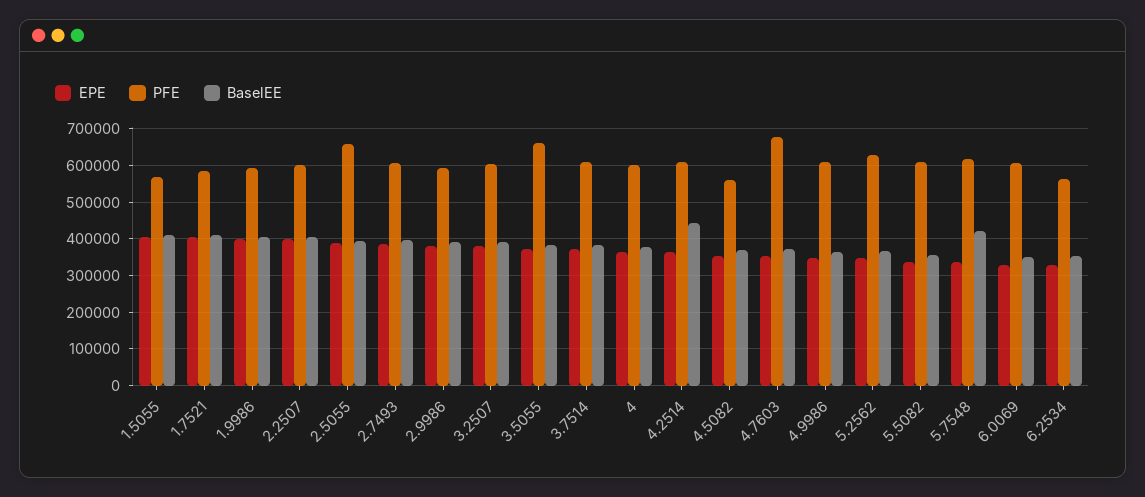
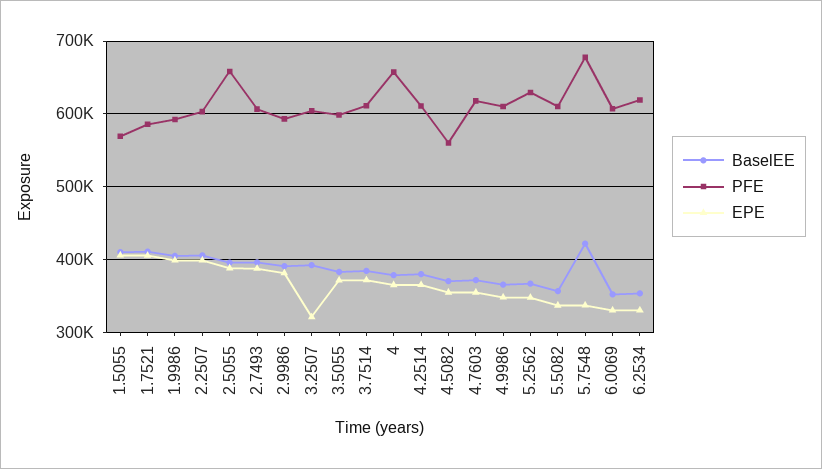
  {
    "EPE": {
      "1.5055": 410000,
      "1.7521": 410000,
      "1.9986": 400000,
      "2.2507": 400000,
      "2.5055": 390000,
      "2.7493": 390000,
      "2.9986": 380000,
-     "3.2507": 380000,
+     "3.2507": 320000,
      "3.5055": 370000,
      "3.7514": 370000,
      "4": 360000,
      "4.2514": 360000,
      "4.5082": 350000,
      "4.7603": 350000,
      "4.9986": 350000,
      "5.2562": 350000,
      "5.5082": 340000,
      "5.7548": 340000,
      "6.0069": 330000,
      "6.2534": 330000
    },
    "PFE": {
      "1.5055": 570000,
      "1.7521": 590000,
      "1.9986": 590000,
      "2.2507": 600000,
      "2.5055": 660000,
      "2.7493": 610000,
      "2.9986": 590000,
      "3.2507": 600000,
-     "3.5055": 660000,
+     "3.5055": 600000,
      "3.7514": 610000,
-     "4": 600000,
+     "4": 660000,
      "4.2514": 610000,
      "4.5082": 560000,
-     "4.7603": 680000,
+     "4.7603": 620000,
      "4.9986": 610000,
      "5.2562": 630000,
      "5.5082": 610000,
-     "5.7548": 620000,
+     "5.7548": 680000,
      "6.0069": 610000,
-     "6.2534": 560000
+     "6.2534": 620000
    },
    "BaselEE": {
      "1.5055": 410000,
      "1.7521": 410000,
      "1.9986": 400000,
      "2.2507": 410000,
      "2.5055": 400000,
      "2.7493": 400000,
      "2.9986": 390000,
      "3.2507": 390000,
      "3.5055": 380000,
      "3.7514": 380000,
      "4": 380000,
-     "4.2514": 440000,
+     "4.2514": 380000,
      "4.5082": 370000,
      "4.7603": 370000,
      "4.9986": 370000,
      "5.2562": 370000,
      "5.5082": 360000,
      "5.7548": 420000,
      "6.0069": 350000,
      "6.2534": 350000
    }
  }

